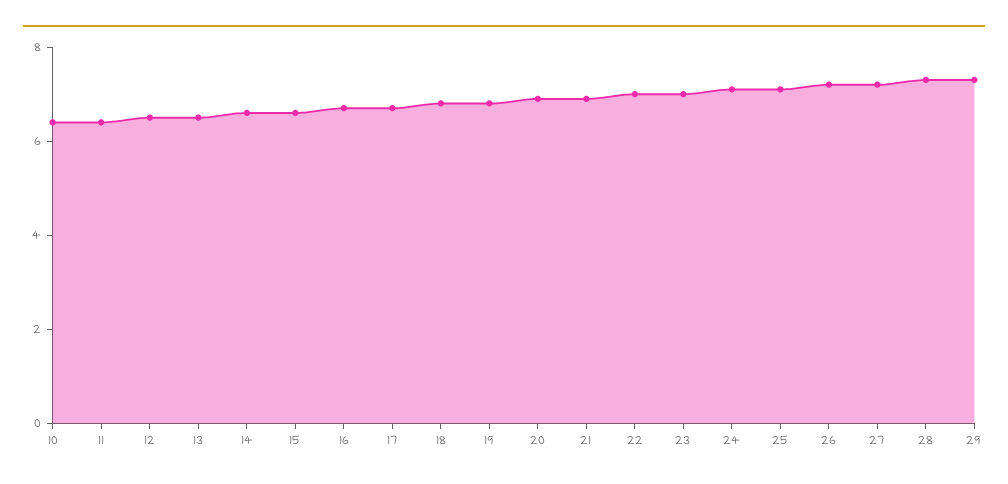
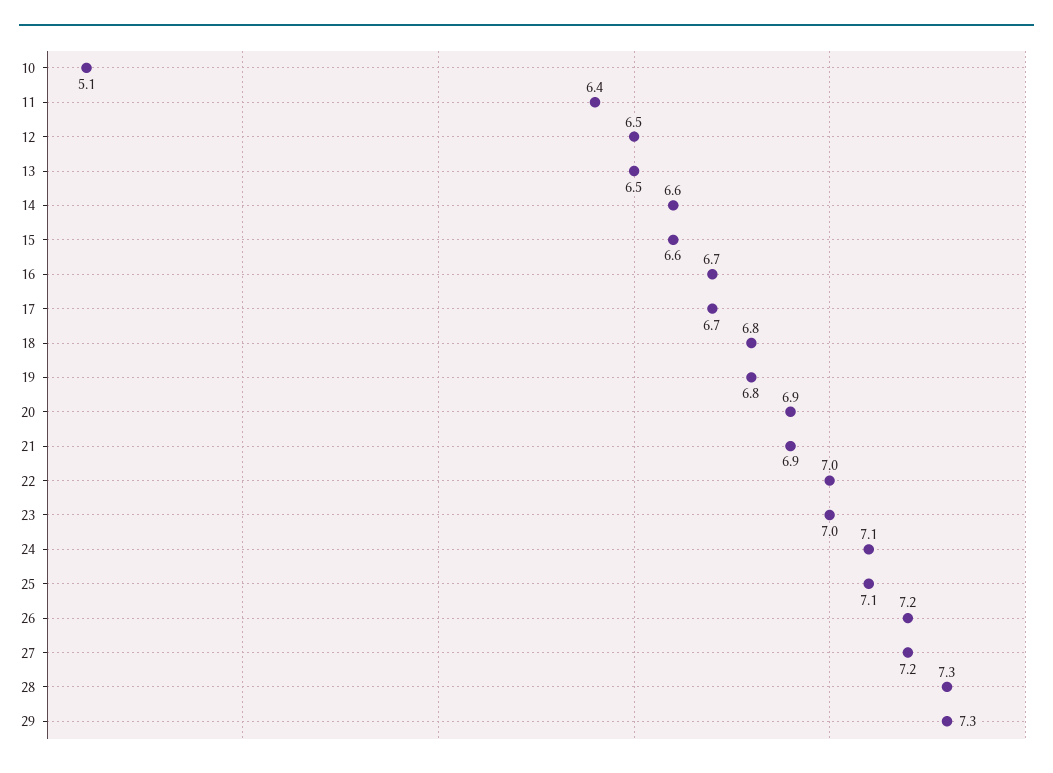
  {
-   "10": 6.5,
+   "10": 5.1,
    "11": 6.4,
    "12": 6.5,
    "13": 6.5,
    "14": 6.6,
    "15": 6.6,
    "16": 6.7,
    "17": 6.7,
    "18": 6.8,
    "19": 6.8,
    "20": 6.9,
    "21": 6.9,
    "22": 7,
    "23": 7,
    "24": 7.1,
    "25": 7.1,
    "26": 7.2,
    "27": 7.2,
    "28": 7.3,
    "29": 7.3
  }

